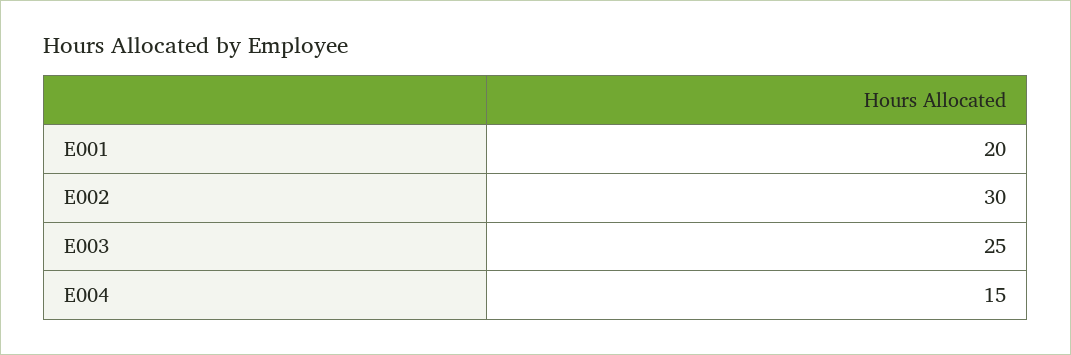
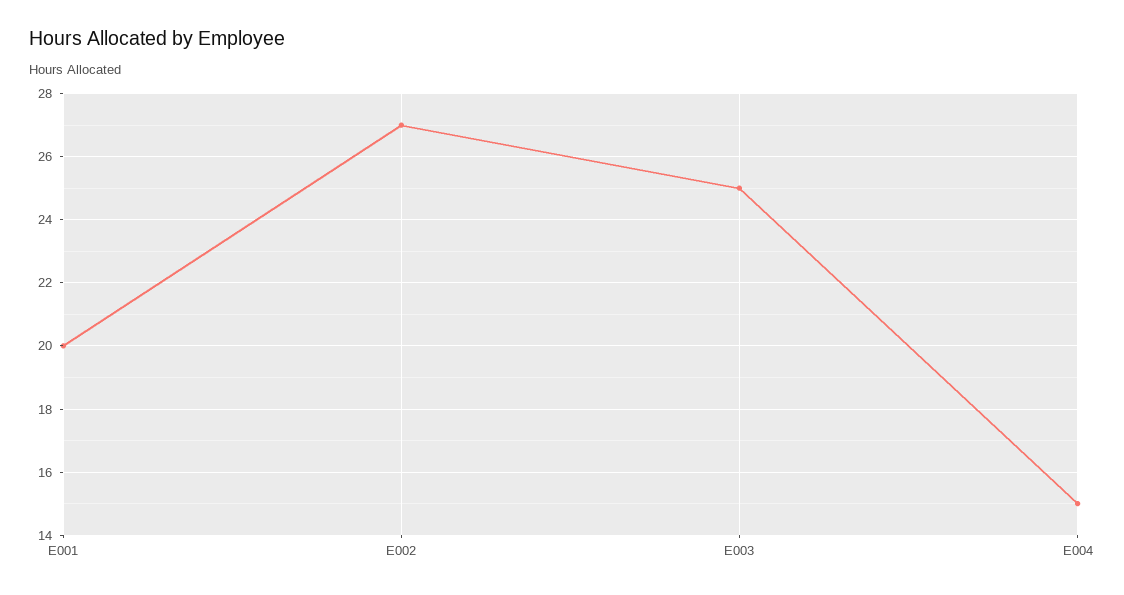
  {
    "E001": 20,
-   "E002": 30,
+   "E002": 27,
    "E003": 25,
    "E004": 15
  }

